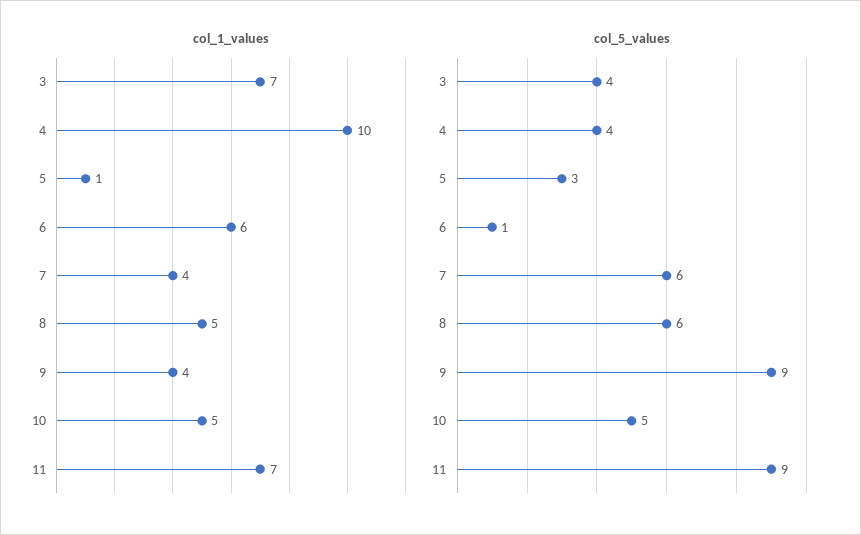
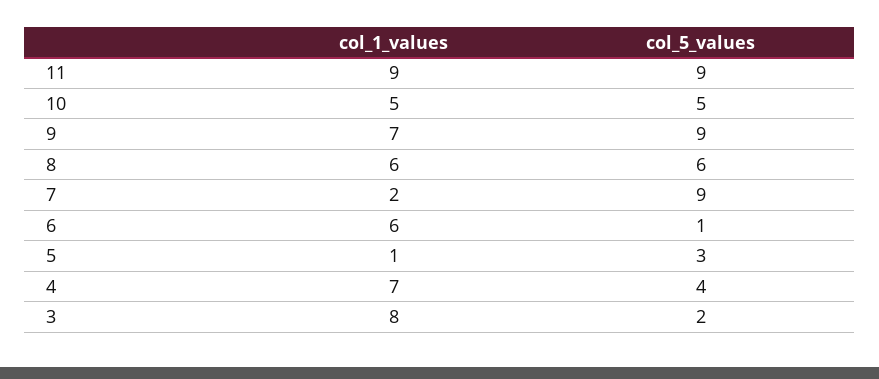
  {
    "col_1_values": {
-     "3": 7,
+     "3": 8,
-     "4": 10,
+     "4": 7,
      "5": 1,
      "6": 6,
-     "7": 4,
+     "7": 2,
-     "8": 5,
+     "8": 6,
-     "9": 4,
+     "9": 7,
      "10": 5,
-     "11": 7
+     "11": 9
    },
    "col_5_values": {
-     "3": 4,
+     "3": 2,
      "4": 4,
      "5": 3,
      "6": 1,
-     "7": 6,
+     "7": 9,
      "8": 6,
      "9": 9,
      "10": 5,
      "11": 9
    }
  }

